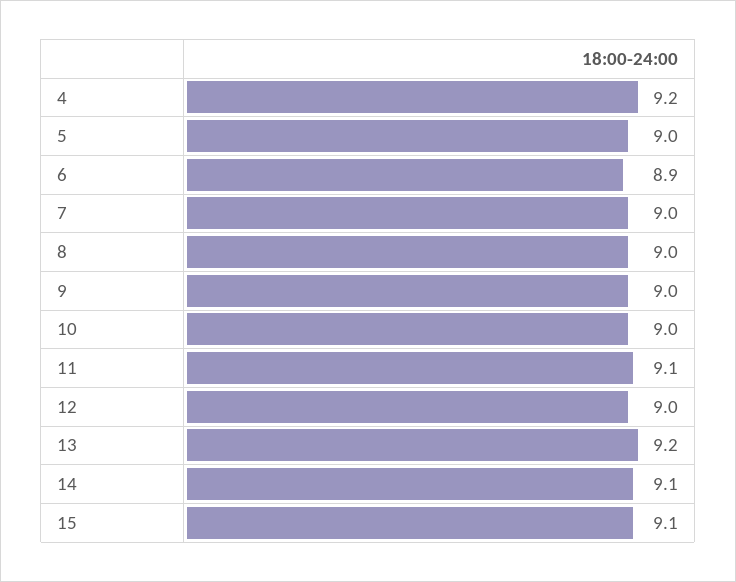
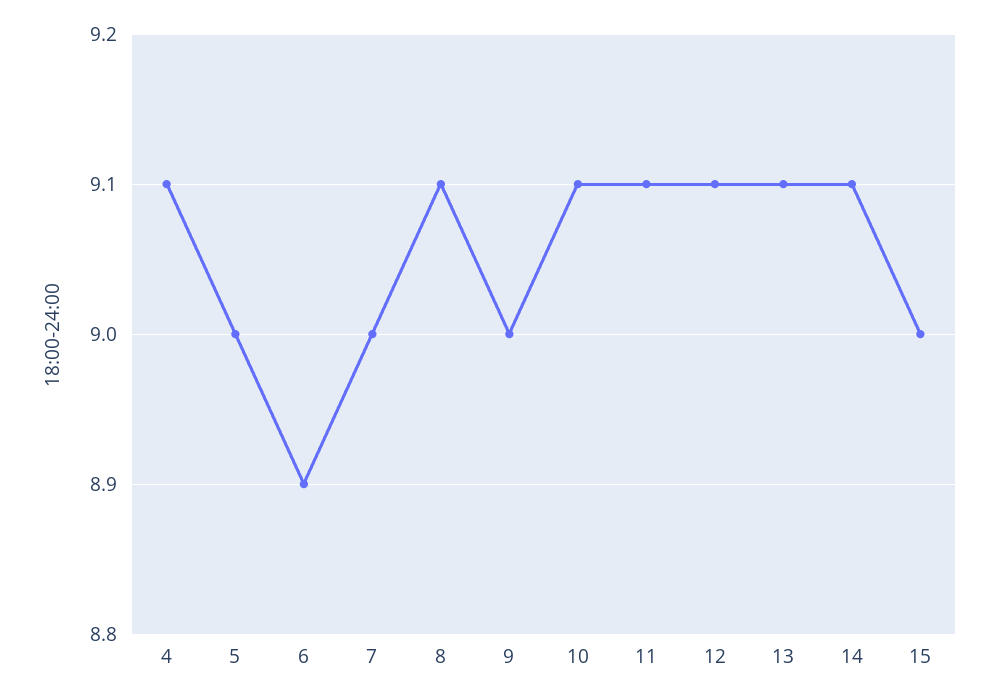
  {
-   "4": 9.2,
+   "4": 9.1,
    "5": 9,
    "6": 8.9,
    "7": 9,
-   "8": 9,
+   "8": 9.1,
    "9": 9,
-   "10": 9,
+   "10": 9.1,
    "11": 9.1,
-   "12": 9,
+   "12": 9.1,
-   "13": 9.2,
+   "13": 9.1,
    "14": 9.1,
-   "15": 9.1
+   "15": 9
  }

